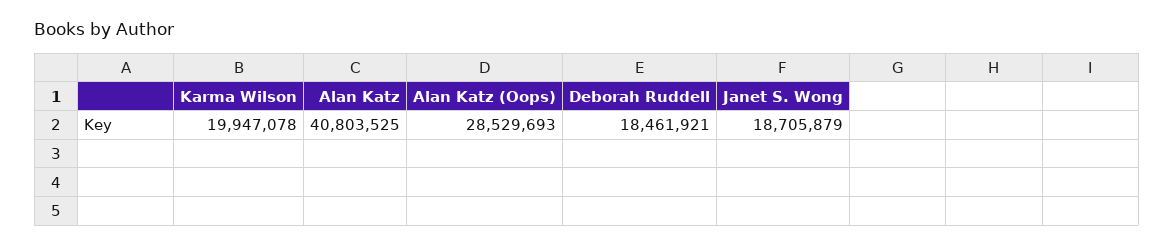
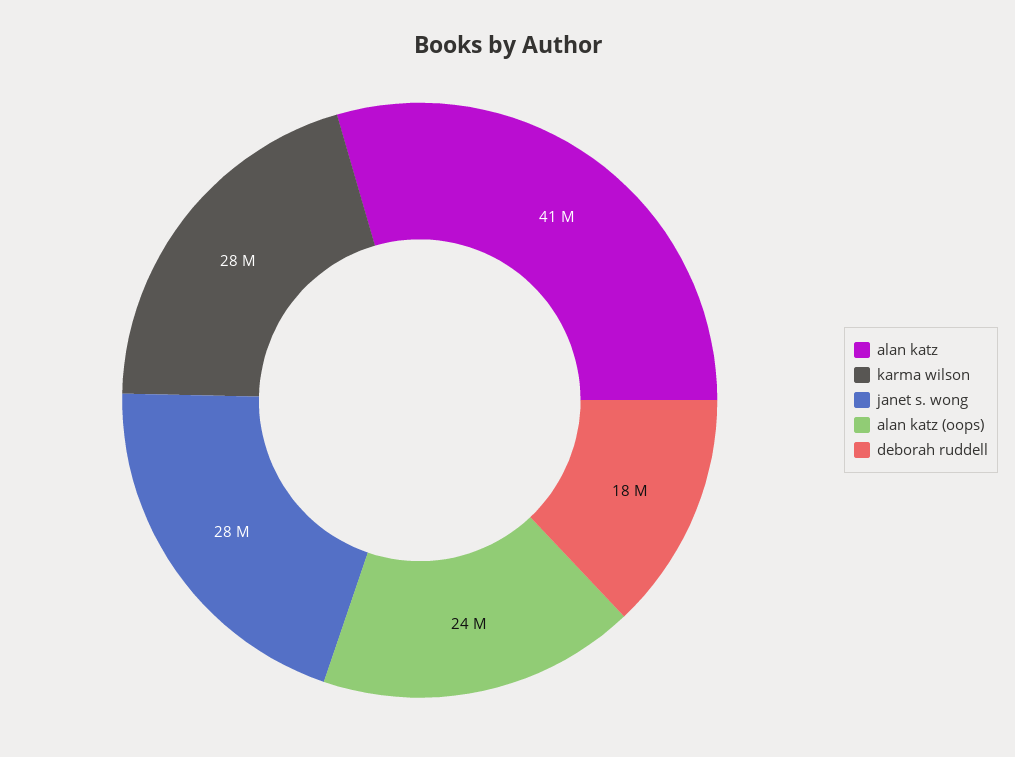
  {
-   "Karma Wilson": 19947078,
+   "Karma Wilson": 28000000,
    "Alan Katz": 40803525,
-   "Alan Katz (Oops)": 28529693,
+   "Alan Katz (Oops)": 24000000,
    "Deborah Ruddell": 18461921,
-   "Janet S. Wong": 18705879
+   "Janet S. Wong": 28000000
  }

